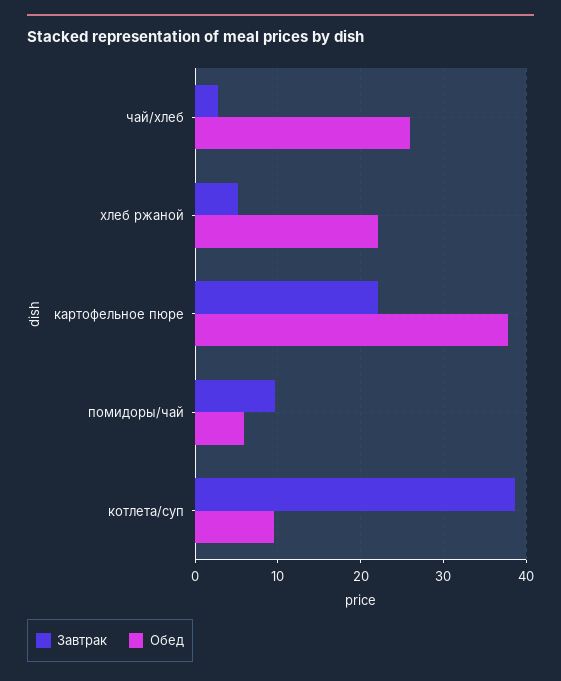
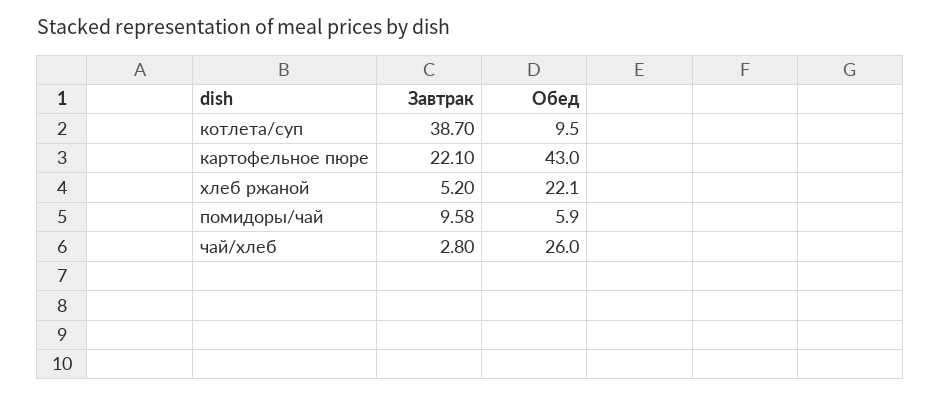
  {
    "Завтрак": {
      "чай/хлеб": 2.8,
      "хлеб ржаной": 5.2,
      "картофельное пюре": 22.1,
      "помидоры/чай": 9.58,
      "котлета/суп": 38.7
    },
    "Обед": {
      "чай/хлеб": 26,
      "хлеб ржаной": 22.1,
-     "картофельное пюре": 38,
+     "картофельное пюре": 43,
      "помидоры/чай": 5.9,
      "котлета/суп": 9.5
    }
  }

